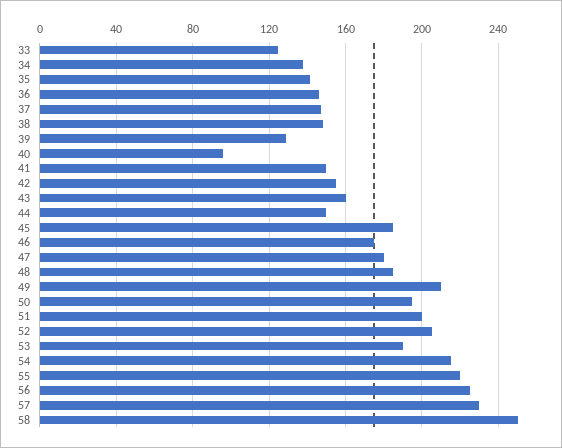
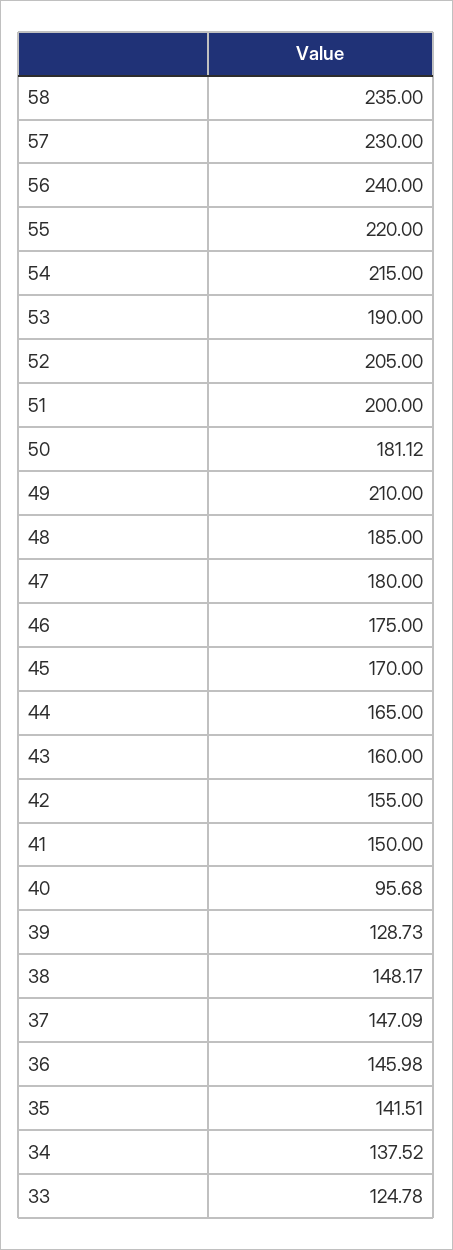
  {
    "33": 124.78,
    "34": 137.52,
    "35": 141.51,
    "36": 145.98,
    "37": 147.09,
    "38": 148.17,
    "39": 128.73,
    "40": 95.68,
    "41": 150,
    "42": 155,
    "43": 160,
-   "44": 150,
+   "44": 165,
-   "45": 185,
+   "45": 170,
    "46": 175,
    "47": 180,
    "48": 185,
    "49": 210,
-   "50": 195,
+   "50": 181.12,
    "51": 200,
    "52": 205,
    "53": 190,
    "54": 215,
    "55": 220,
-   "56": 225,
+   "56": 240,
    "57": 230,
-   "58": 250
+   "58": 235
  }

